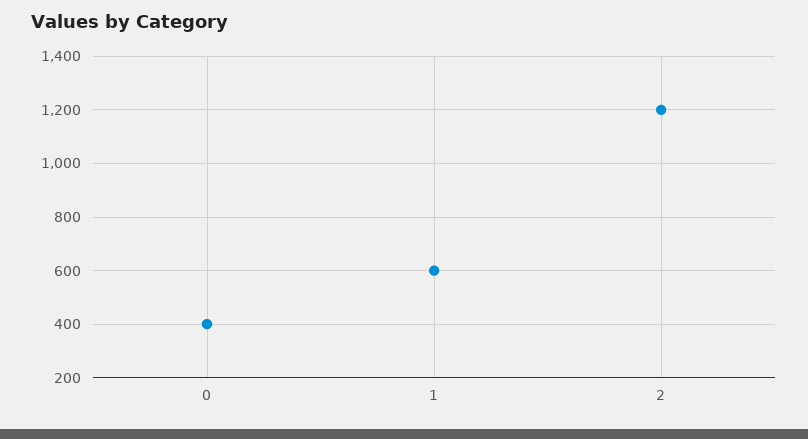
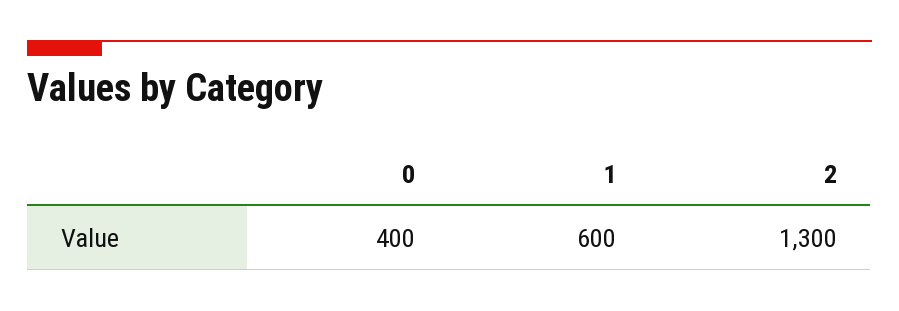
  {
    "0": 400,
    "1": 600,
-   "2": 1200
+   "2": 1300
  }

